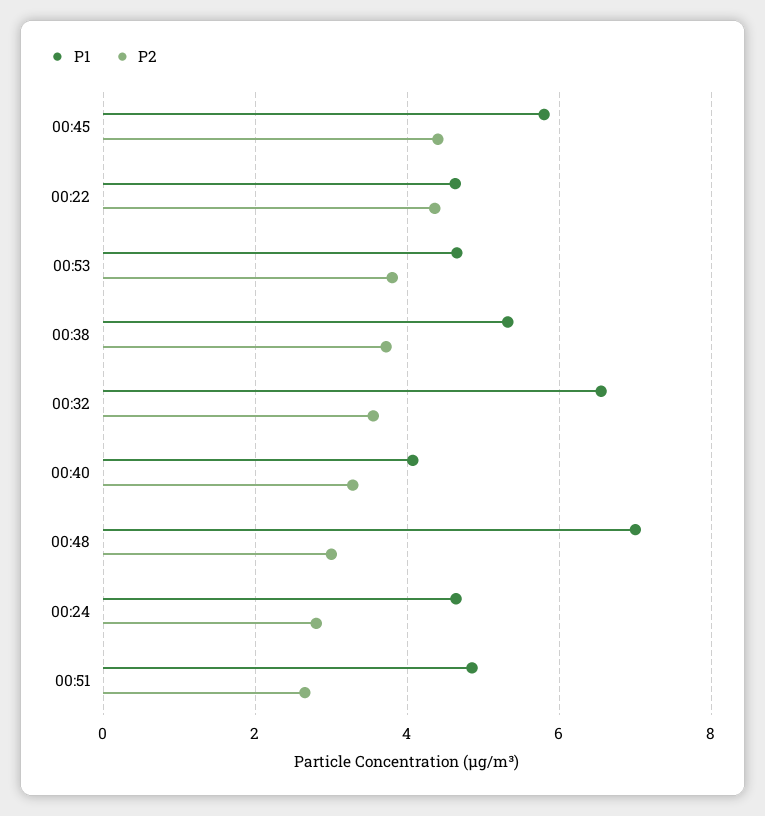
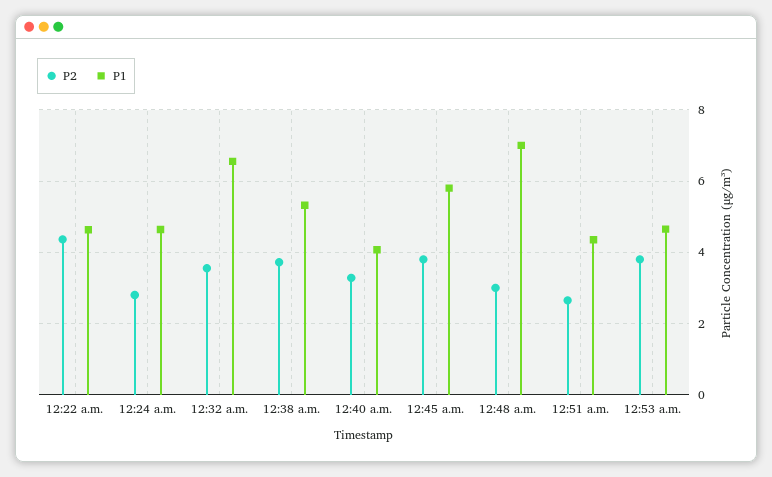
  {
    "P1": {
      "00:45": 5.8,
      "00:22": 4.6,
      "00:53": 4.6,
      "00:38": 5.4,
      "00:32": 6.6,
      "00:40": 4,
      "00:48": 7,
      "00:24": 4.6,
-     "00:51": 4.8
+     "00:51": 4.4
    },
    "P2": {
-     "00:45": 4.4,
+     "00:45": 3.8,
      "00:22": 4.4,
      "00:53": 3.8,
      "00:38": 3.8,
      "00:32": 3.6,
      "00:40": 3.2,
      "00:48": 3,
      "00:24": 2.8,
      "00:51": 2.6
    }
  }

